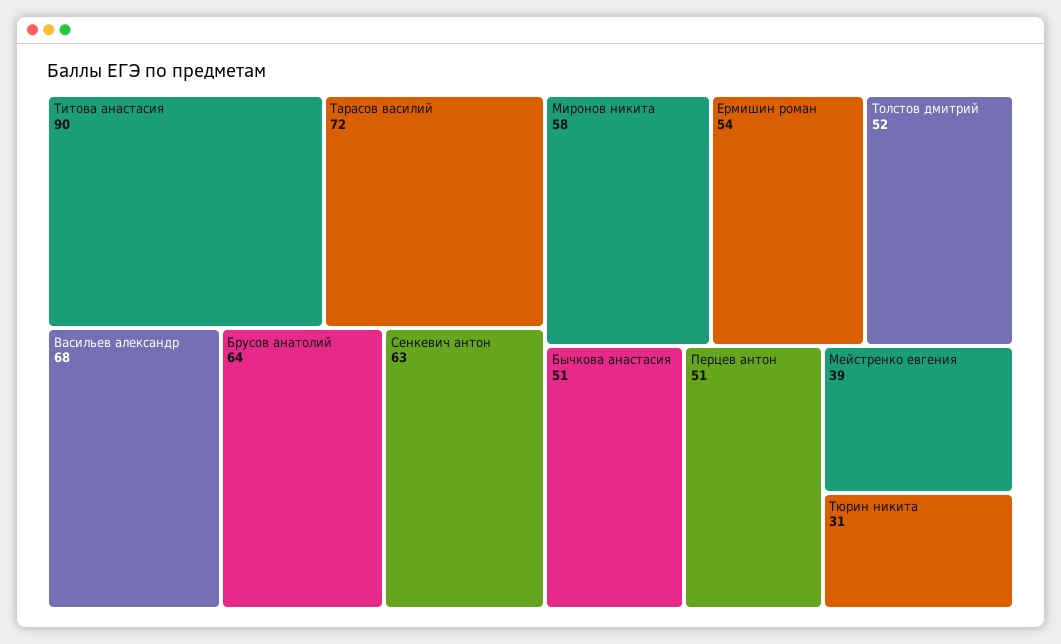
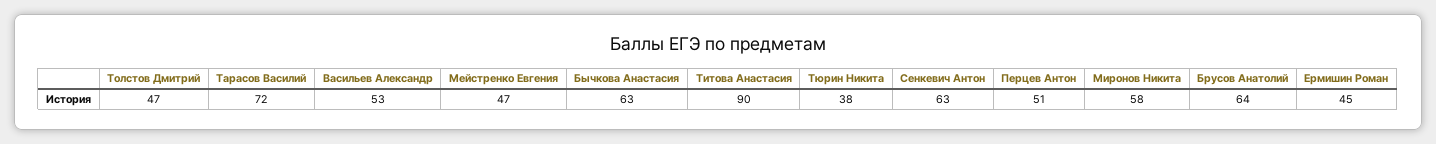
  {
    "Титова анастасия": 90,
    "Тарасов василий": 72,
-   "Васильев александр": 68,
+   "Васильев александр": 53,
    "Брусов анатолий": 64,
    "Сенкевич антон": 63,
    "Миронов никита": 58,
-   "Ермишин роман": 54,
+   "Ермишин роман": 45,
-   "Толстов дмитрий": 52,
+   "Толстов дмитрий": 47,
-   "Бычкова анастасия": 51,
+   "Бычкова анастасия": 63,
    "Перцев антон": 51,
-   "Мейстренко евгения": 39,
+   "Мейстренко евгения": 47,
-   "Тюрин никита": 31
+   "Тюрин никита": 38
  }

